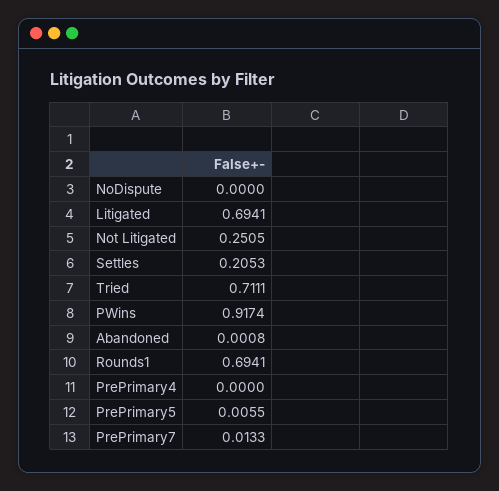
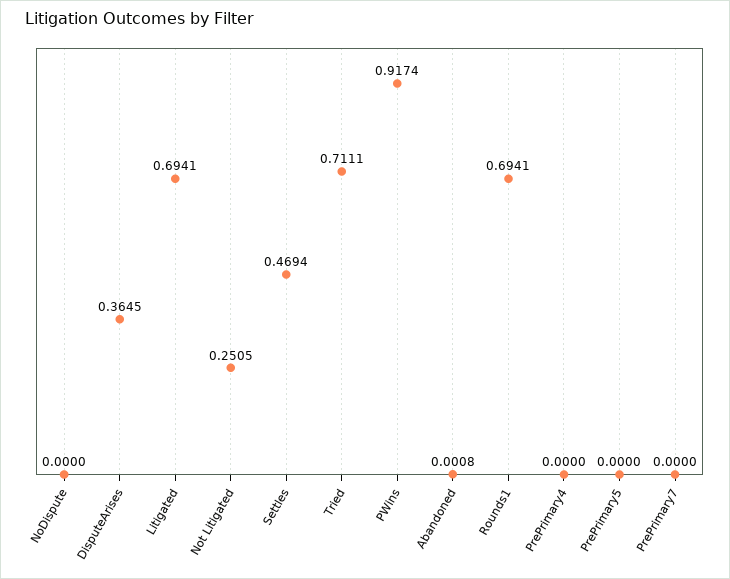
  {
    "NoDispute": 0,
    "Litigated": 0.6941,
    "Not Litigated": 0.2505,
-   "Settles": 0.2053,
+   "Settles": 0.4694,
    "Tried": 0.7111,
    "PWins": 0.9174,
    "Abandoned": 0.0008,
    "Rounds1": 0.6941,
    "PrePrimary4": 0,
-   "PrePrimary5": 0.0055,
+   "PrePrimary5": 0,
-   "PrePrimary7": 0.0133
+   "PrePrimary7": 0,
+   "DisputeArises": 0.3645
  }

